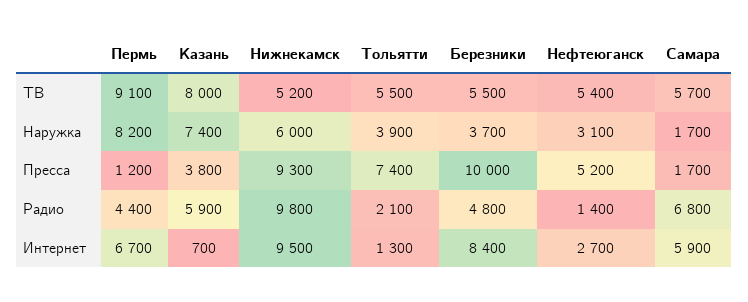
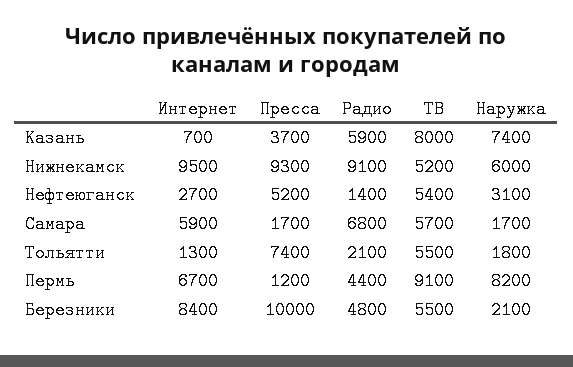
  {
    "Пермь": {
      "ТВ": 9100,
      "Наружка": 8200,
      "Пресса": 1200,
      "Радио": 4400,
      "Интернет": 6700
    },
    "Казань": {
      "ТВ": 8000,
      "Наружка": 7400,
-     "Пресса": 3800,
+     "Пресса": 3700,
      "Радио": 5900,
      "Интернет": 700
    },
    "Нижнекамск": {
      "ТВ": 5200,
      "Наружка": 6000,
      "Пресса": 9300,
-     "Радио": 9800,
+     "Радио": 9100,
      "Интернет": 9500
    },
    "Тольятти": {
      "ТВ": 5500,
-     "Наружка": 3900,
+     "Наружка": 1800,
      "Пресса": 7400,
      "Радио": 2100,
      "Интернет": 1300
    },
    "Березники": {
      "ТВ": 5500,
-     "Наружка": 3700,
+     "Наружка": 2100,
      "Пресса": 10000,
      "Радио": 4800,
      "Интернет": 8400
    },
    "Нефтеюганск": {
      "ТВ": 5400,
      "Наружка": 3100,
      "Пресса": 5200,
      "Радио": 1400,
      "Интернет": 2700
    },
    "Самара": {
      "ТВ": 5700,
      "Наружка": 1700,
      "Пресса": 1700,
      "Радио": 6800,
      "Интернет": 5900
    }
  }

